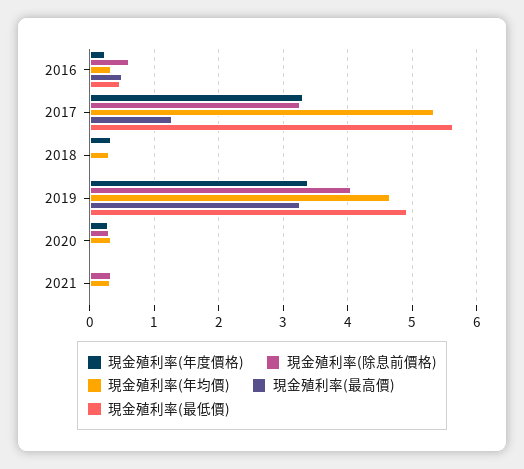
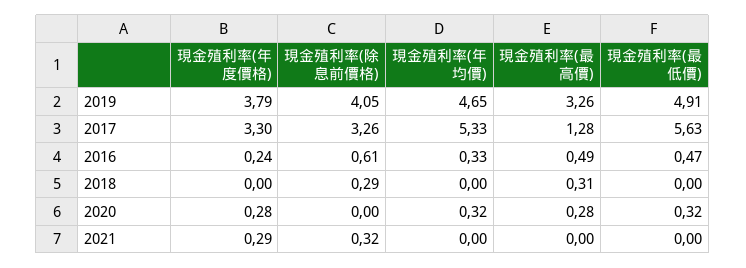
  {
    "現金殖利率(年度價格)": {
      "2016": 0.24,
      "2017": 3.3,
-     "2018": 0.3,
+     "2018": 0,
-     "2019": 3.4,
+     "2019": 3.79,
      "2020": 0.28,
-     "2021": 0
+     "2021": 0.29
    },
    "現金殖利率(除息前價格)": {
      "2016": 0.61,
      "2017": 3.26,
-     "2018": 0,
+     "2018": 0.29,
      "2019": 4.05,
-     "2020": 0.3,
+     "2020": 0,
      "2021": 0.32
    },
    "現金殖利率(年均價)": {
      "2016": 0.33,
      "2017": 5.33,
-     "2018": 0.3,
+     "2018": 0,
      "2019": 4.65,
      "2020": 0.32,
-     "2021": 0.3
+     "2021": 0
    },
    "現金殖利率(最高價)": {
      "2016": 0.49,
      "2017": 1.28,
-     "2018": 0,
+     "2018": 0.31,
      "2019": 3.26,
-     "2020": 0,
+     "2020": 0.28,
      "2021": 0
    },
    "現金殖利率(最低價)": {
      "2016": 0.47,
      "2017": 5.63,
      "2018": 0,
      "2019": 4.91,
-     "2020": 0,
+     "2020": 0.32,
      "2021": 0
    }
  }

